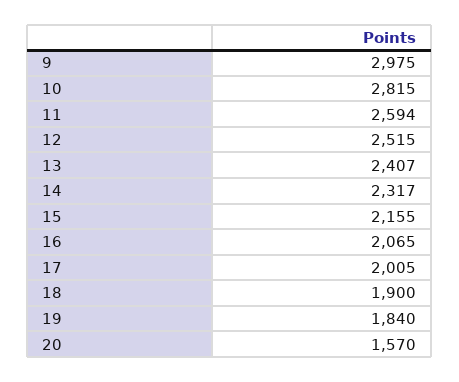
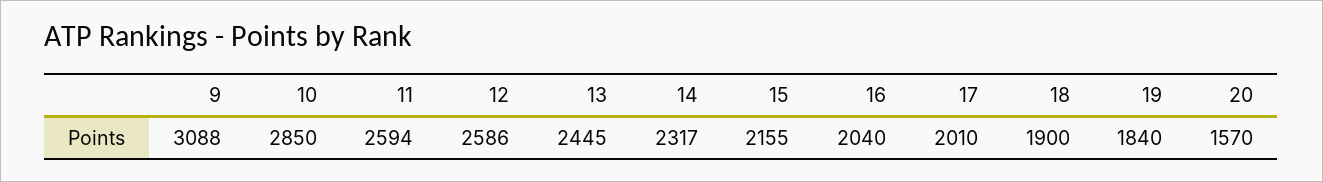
  {
-   "9": 2975,
+   "9": 3088,
-   "10": 2815,
+   "10": 2850,
    "11": 2594,
-   "12": 2515,
+   "12": 2586,
-   "13": 2407,
+   "13": 2445,
    "14": 2317,
    "15": 2155,
-   "16": 2065,
+   "16": 2040,
-   "17": 2005,
+   "17": 2010,
    "18": 1900,
    "19": 1840,
    "20": 1570
  }

